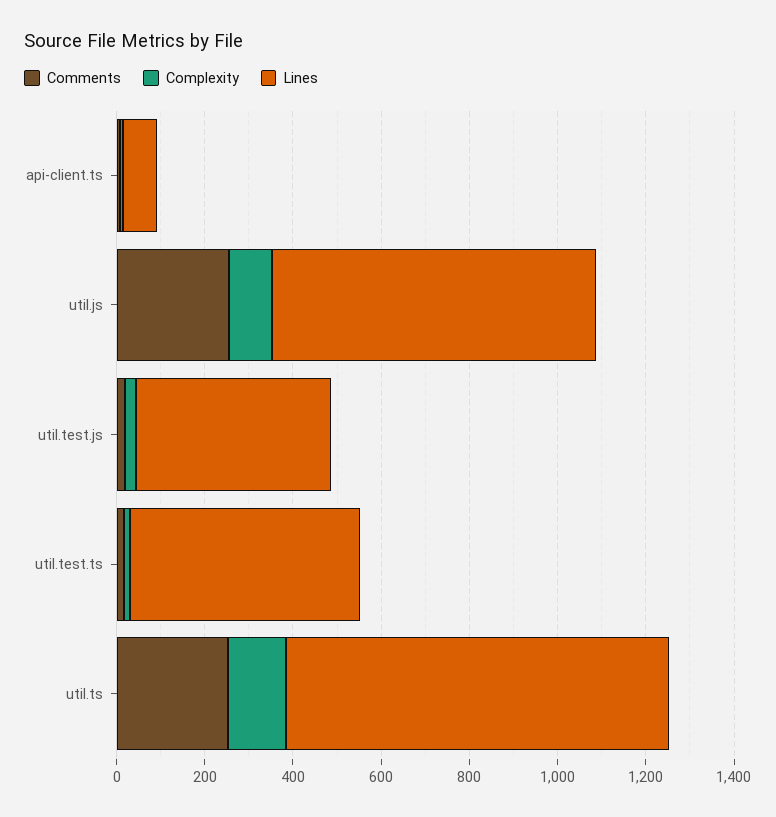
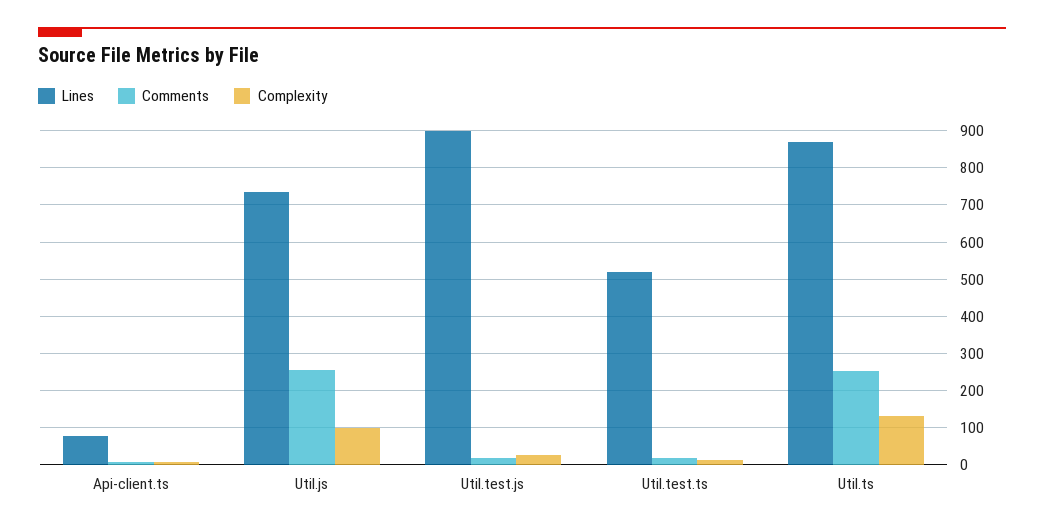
  {
    "Comments": {
      "api-client.ts": 0,
      "util.js": 260,
      "util.test.js": 20,
      "util.test.ts": 20,
      "util.ts": 260
    },
    "Complexity": {
      "api-client.ts": 0,
      "util.js": 100,
      "util.test.js": 20,
      "util.test.ts": 20,
      "util.ts": 140
    },
    "Lines": {
      "api-client.ts": 80,
      "util.js": 740,
-     "util.test.js": 450,
+     "util.test.js": 900,
      "util.test.ts": 520,
      "util.ts": 860
    }
  }

